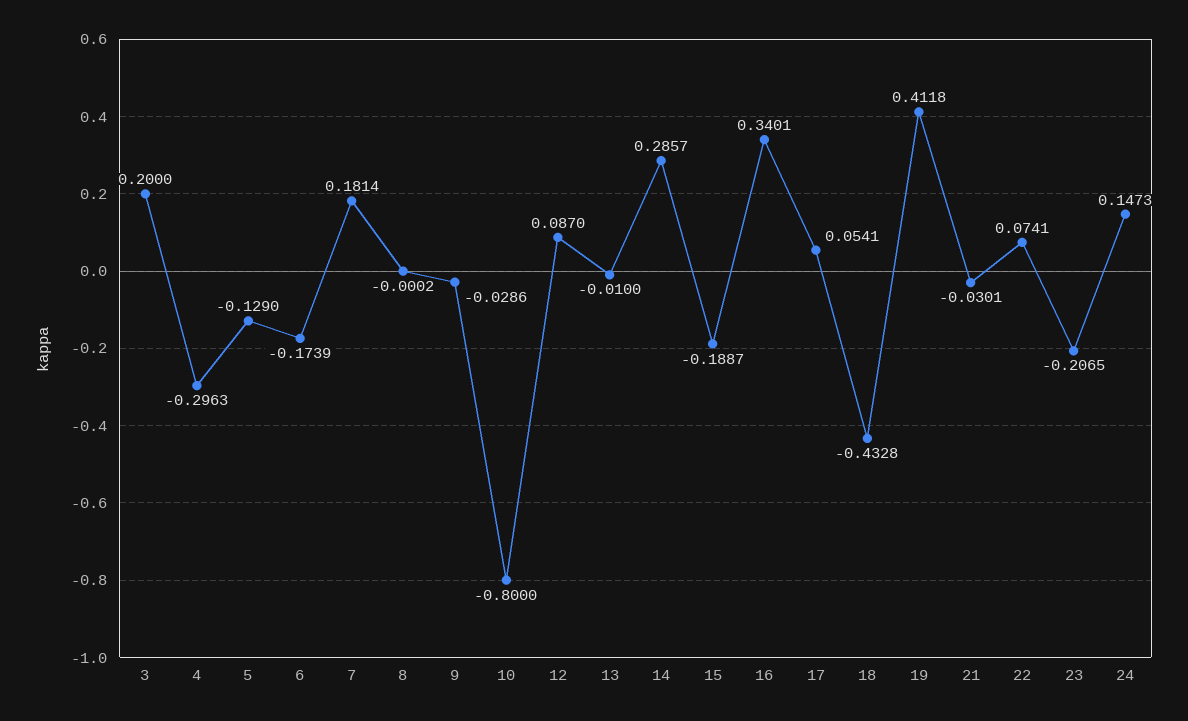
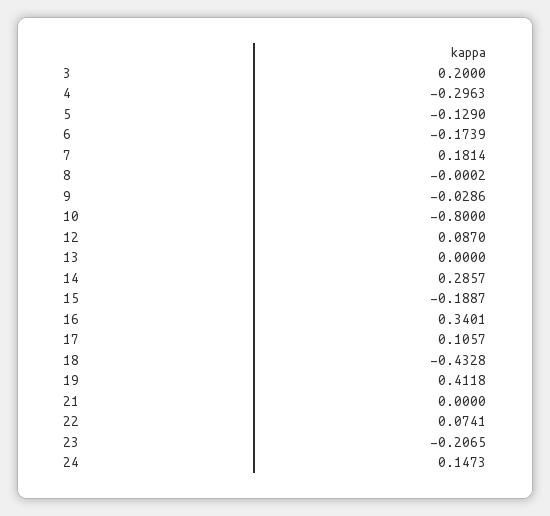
  {
    "3": 0.2,
    "4": -0.2963,
    "5": -0.129,
    "6": -0.1739,
    "7": 0.1814,
    "8": -0.0002,
    "9": -0.0286,
    "10": -0.8,
    "12": 0.087,
-   "13": -0.01,
+   "13": 0,
    "14": 0.2857,
    "15": -0.1887,
    "16": 0.3401,
-   "17": 0.0541,
+   "17": 0.1057,
    "18": -0.4328,
    "19": 0.4118,
-   "21": -0.0301,
+   "21": 0,
    "22": 0.0741,
    "23": -0.2065,
    "24": 0.1473
  }

